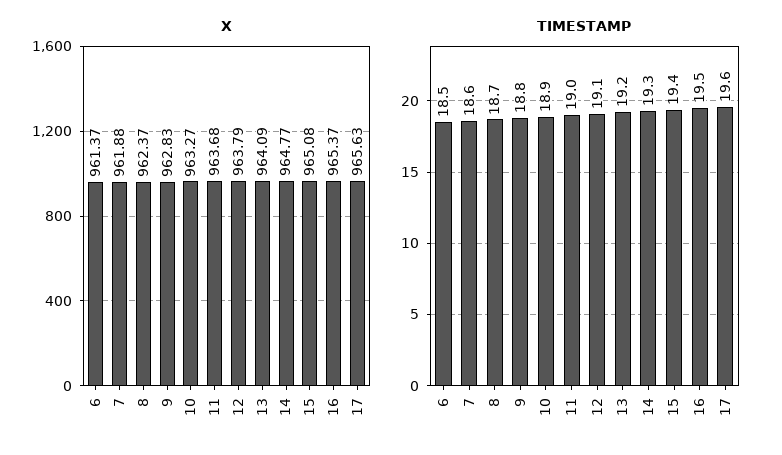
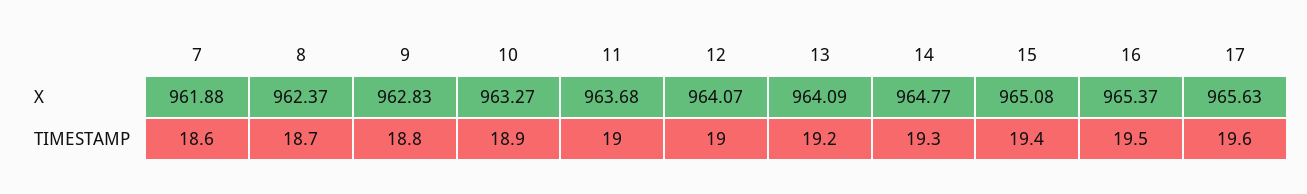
  {
    "X": {
-     "6": 961.37,
      "7": 961.88,
      "8": 962.37,
      "9": 962.83,
      "10": 963.27,
      "11": 963.68,
-     "12": 963.79,
+     "12": 964.07,
      "13": 964.09,
      "14": 964.77,
      "15": 965.08,
      "16": 965.37,
      "17": 965.63
    },
    "TIMESTAMP": {
-     "6": 18.5,
      "7": 18.6,
      "8": 18.7,
      "9": 18.8,
      "10": 18.9,
      "11": 19,
-     "12": 19.1,
+     "12": 19,
      "13": 19.2,
      "14": 19.3,
      "15": 19.4,
      "16": 19.5,
      "17": 19.6
    }
  }

